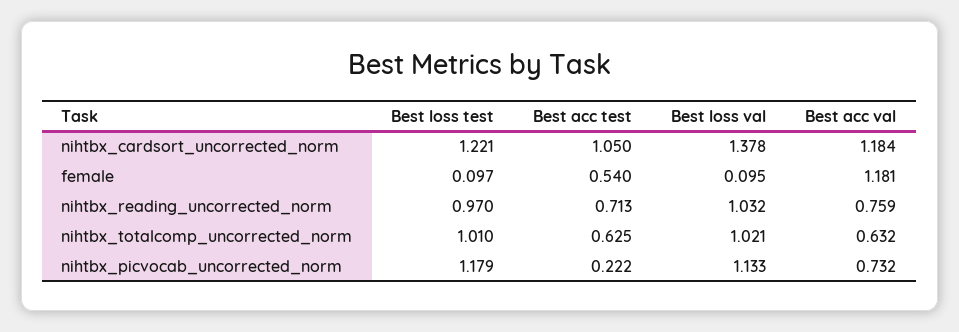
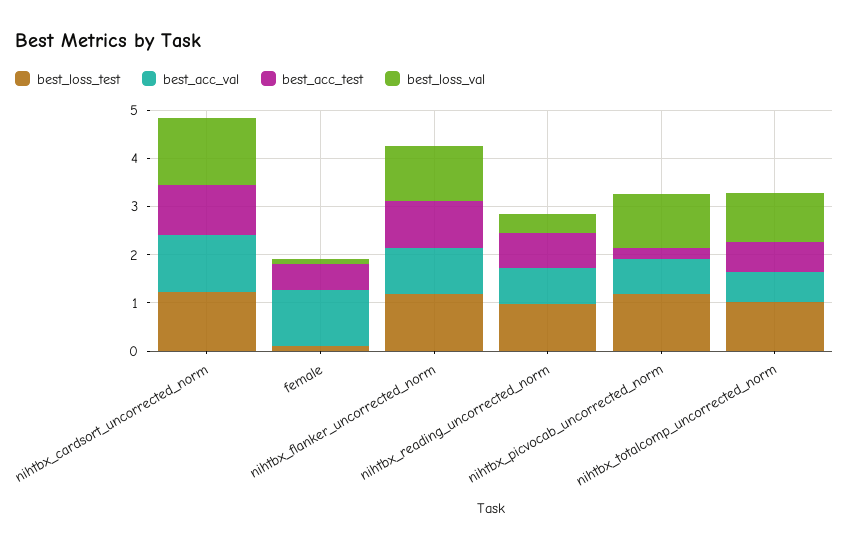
  {
    "Best loss test": {
      "nihtbx_cardsort_uncorrected_norm": 1.221,
      "female": 0.097,
      "nihtbx_reading_uncorrected_norm": 0.97,
      "nihtbx_totalcomp_uncorrected_norm": 1.01,
-     "nihtbx_picvocab_uncorrected_norm": 1.179
+     "nihtbx_picvocab_uncorrected_norm": 1.179,
+     "nihtbx_flanker_uncorrected_norm": 1.2
    },
    "Best acc test": {
      "nihtbx_cardsort_uncorrected_norm": 1.05,
      "female": 0.54,
      "nihtbx_reading_uncorrected_norm": 0.713,
      "nihtbx_totalcomp_uncorrected_norm": 0.625,
-     "nihtbx_picvocab_uncorrected_norm": 0.222
+     "nihtbx_picvocab_uncorrected_norm": 0.222,
+     "nihtbx_flanker_uncorrected_norm": 1
    },
    "Best loss val": {
      "nihtbx_cardsort_uncorrected_norm": 1.378,
      "female": 0.095,
-     "nihtbx_reading_uncorrected_norm": 1.032,
+     "nihtbx_reading_uncorrected_norm": 0.4,
      "nihtbx_totalcomp_uncorrected_norm": 1.021,
-     "nihtbx_picvocab_uncorrected_norm": 1.133
+     "nihtbx_picvocab_uncorrected_norm": 1.133,
+     "nihtbx_flanker_uncorrected_norm": 1.2
    },
    "Best acc val": {
      "nihtbx_cardsort_uncorrected_norm": 1.184,
      "female": 1.181,
      "nihtbx_reading_uncorrected_norm": 0.759,
      "nihtbx_totalcomp_uncorrected_norm": 0.632,
-     "nihtbx_picvocab_uncorrected_norm": 0.732
+     "nihtbx_picvocab_uncorrected_norm": 0.732,
+     "nihtbx_flanker_uncorrected_norm": 1
    }
  }

